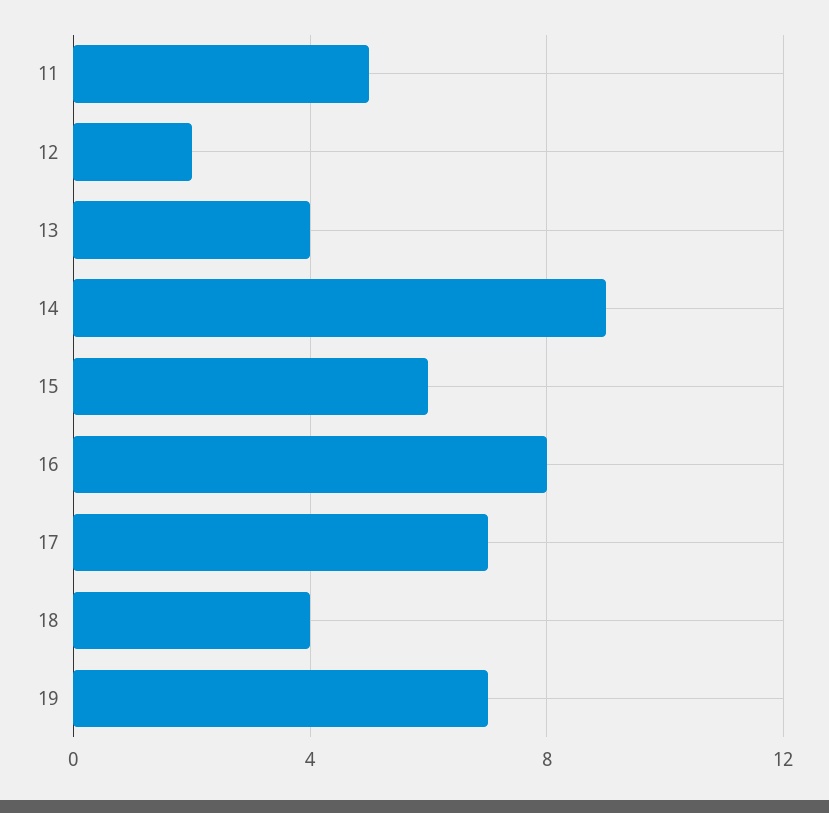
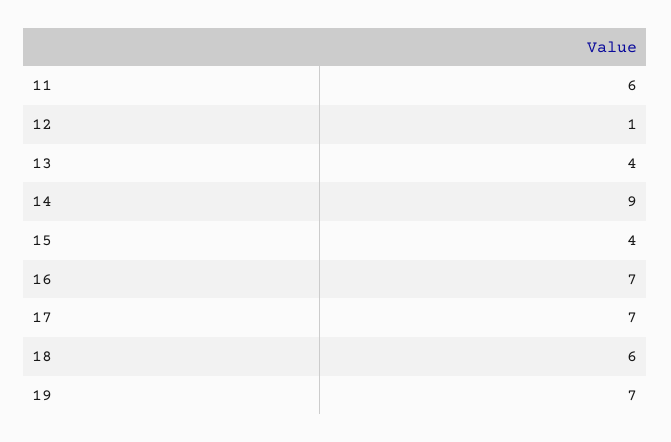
  {
-   "11": 5,
+   "11": 6,
-   "12": 2,
+   "12": 1,
    "13": 4,
    "14": 9,
-   "15": 6,
+   "15": 4,
-   "16": 8,
+   "16": 7,
    "17": 7,
-   "18": 4,
+   "18": 6,
    "19": 7
  }

